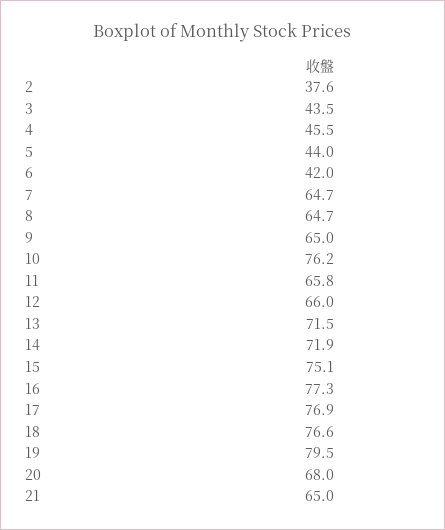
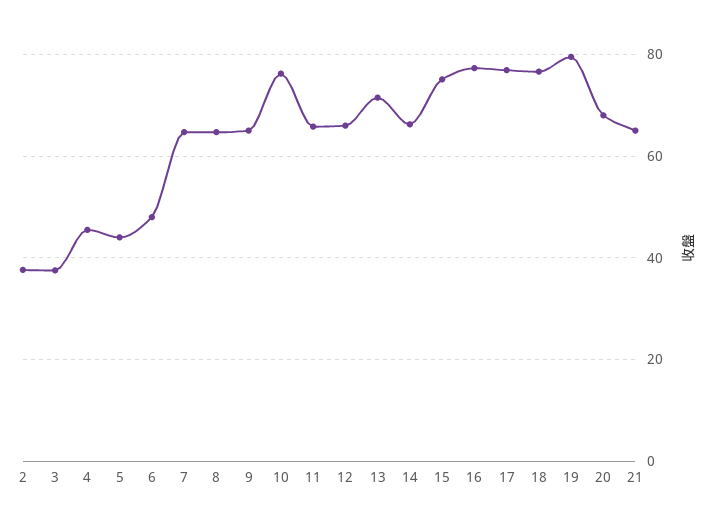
  {
    "2": 37.6,
-   "3": 43.5,
+   "3": 38,
    "4": 45.5,
    "5": 44,
-   "6": 42,
+   "6": 48,
    "7": 64.7,
    "8": 64.7,
    "9": 65,
    "10": 76.2,
    "11": 65.8,
    "12": 66,
    "13": 71.5,
-   "14": 71.9,
+   "14": 66,
    "15": 75.1,
    "16": 77.3,
    "17": 76.9,
    "18": 76.6,
    "19": 79.5,
    "20": 68,
    "21": 65
  }

